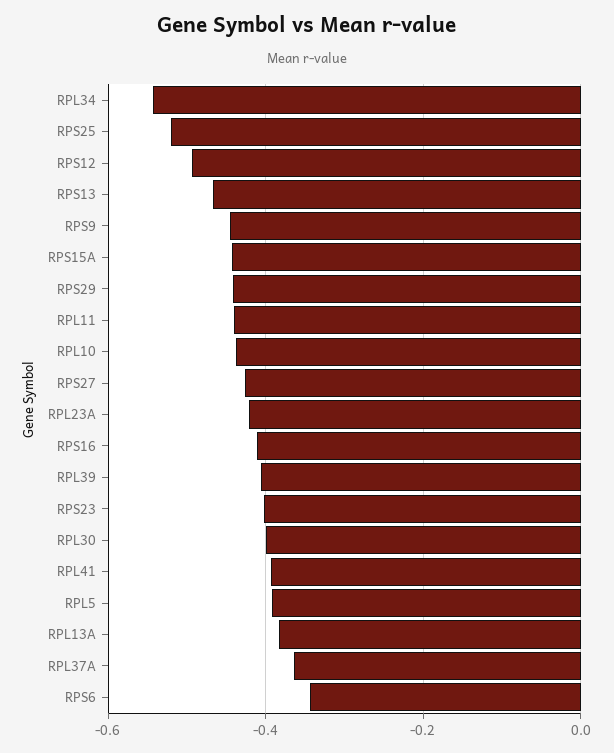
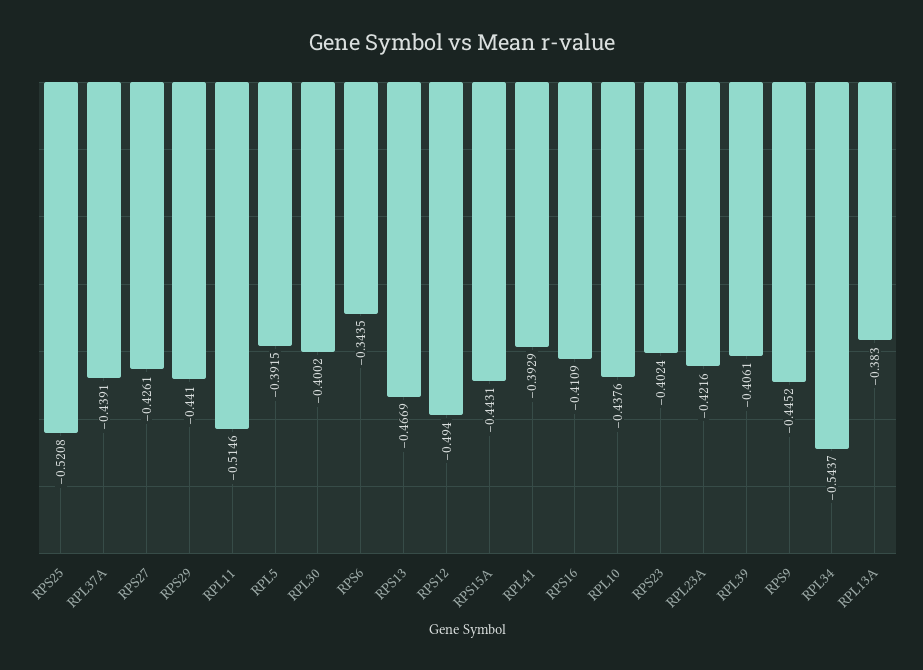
  {
    "RPL34": -0.5437,
    "RPS25": -0.5208,
    "RPS12": -0.494,
    "RPS13": -0.4669,
    "RPS9": -0.4452,
    "RPS15A": -0.4431,
    "RPS29": -0.441,
-   "RPL11": -0.44,
+   "RPL11": -0.5146,
    "RPL10": -0.4376,
    "RPS27": -0.4261,
    "RPL23A": -0.4216,
    "RPS16": -0.4109,
    "RPL39": -0.4061,
    "RPS23": -0.4024,
    "RPL30": -0.4002,
    "RPL41": -0.3929,
    "RPL5": -0.3915,
    "RPL13A": -0.383,
-   "RPL37A": -0.36,
+   "RPL37A": -0.4391,
    "RPS6": -0.3435
  }

